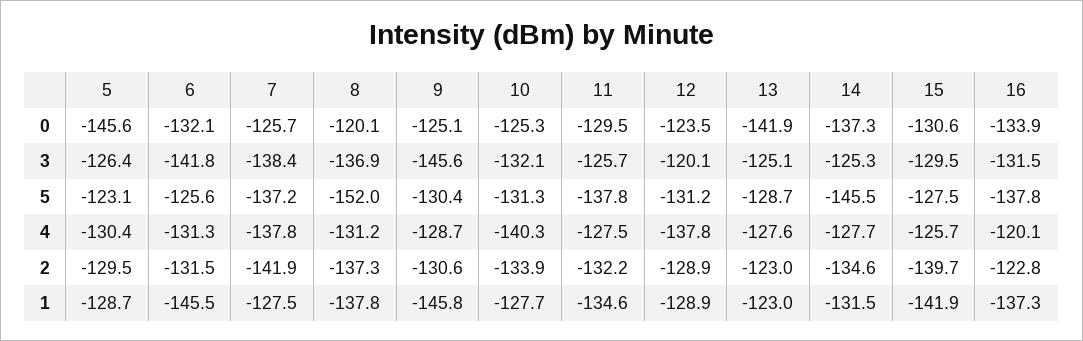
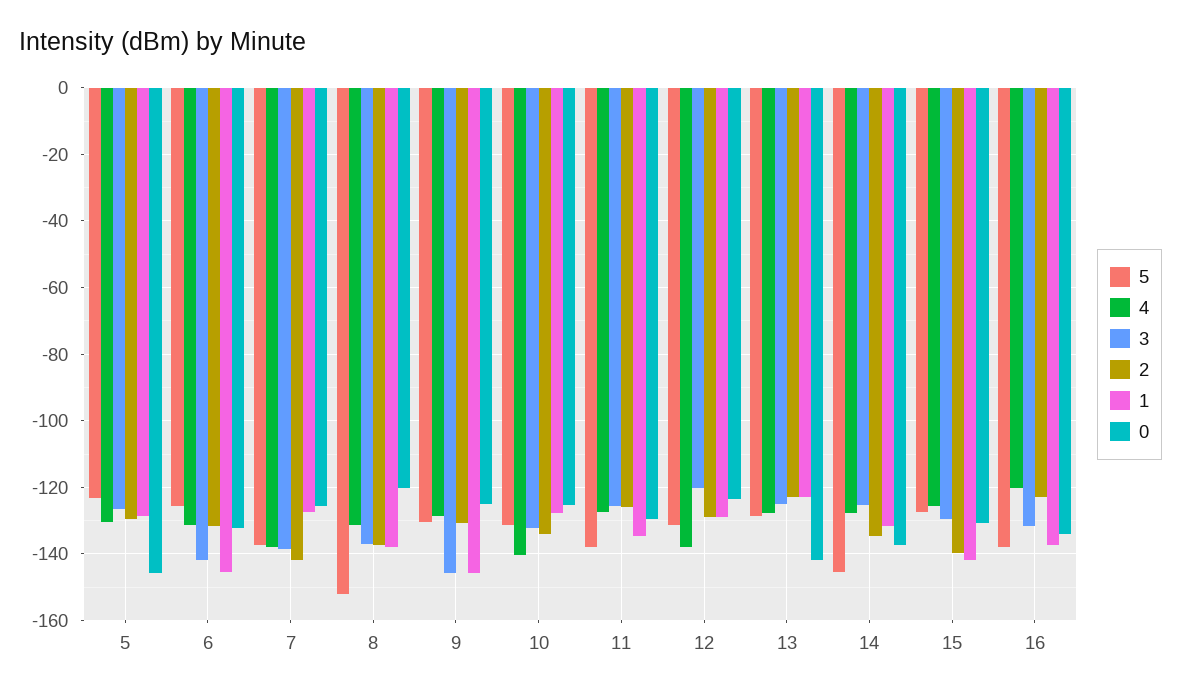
  {
    "0": {
      "5": -145.6,
      "6": -132.1,
      "7": -125.7,
      "8": -120.1,
      "9": -125.1,
      "10": -125.3,
      "11": -129.5,
      "12": -123.5,
      "13": -141.9,
      "14": -137.3,
      "15": -130.6,
      "16": -133.9
    },
    "3": {
      "5": -126.4,
      "6": -141.8,
      "7": -138.4,
      "8": -136.9,
      "9": -145.6,
      "10": -132.1,
      "11": -125.7,
      "12": -120.1,
      "13": -125.1,
      "14": -125.3,
      "15": -129.5,
      "16": -131.5
    },
    "5": {
      "5": -123.1,
      "6": -125.6,
      "7": -137.2,
      "8": -152,
      "9": -130.4,
      "10": -131.3,
      "11": -137.8,
      "12": -131.2,
      "13": -128.7,
      "14": -145.5,
      "15": -127.5,
      "16": -137.8
    },
    "4": {
      "5": -130.4,
      "6": -131.3,
      "7": -137.8,
      "8": -131.2,
      "9": -128.7,
      "10": -140.3,
      "11": -127.5,
      "12": -137.8,
      "13": -127.6,
      "14": -127.7,
      "15": -125.7,
      "16": -120.1
    },
    "2": {
      "5": -129.5,
      "6": -131.5,
      "7": -141.9,
      "8": -137.3,
      "9": -130.6,
      "10": -133.9,
-     "11": -132.2,
+     "11": -126,
      "12": -128.9,
      "13": -123,
      "14": -134.6,
      "15": -139.7,
      "16": -122.8
    },
    "1": {
      "5": -128.7,
      "6": -145.5,
      "7": -127.5,
      "8": -137.8,
      "9": -145.8,
      "10": -127.7,
      "11": -134.6,
      "12": -128.9,
      "13": -123,
      "14": -131.5,
      "15": -141.9,
      "16": -137.3
    }
  }

